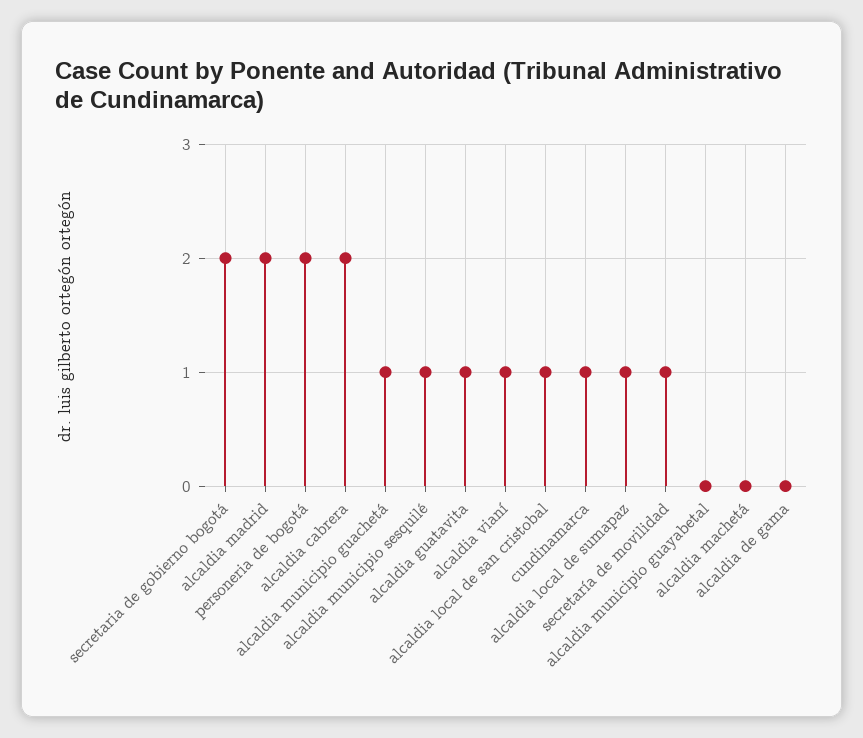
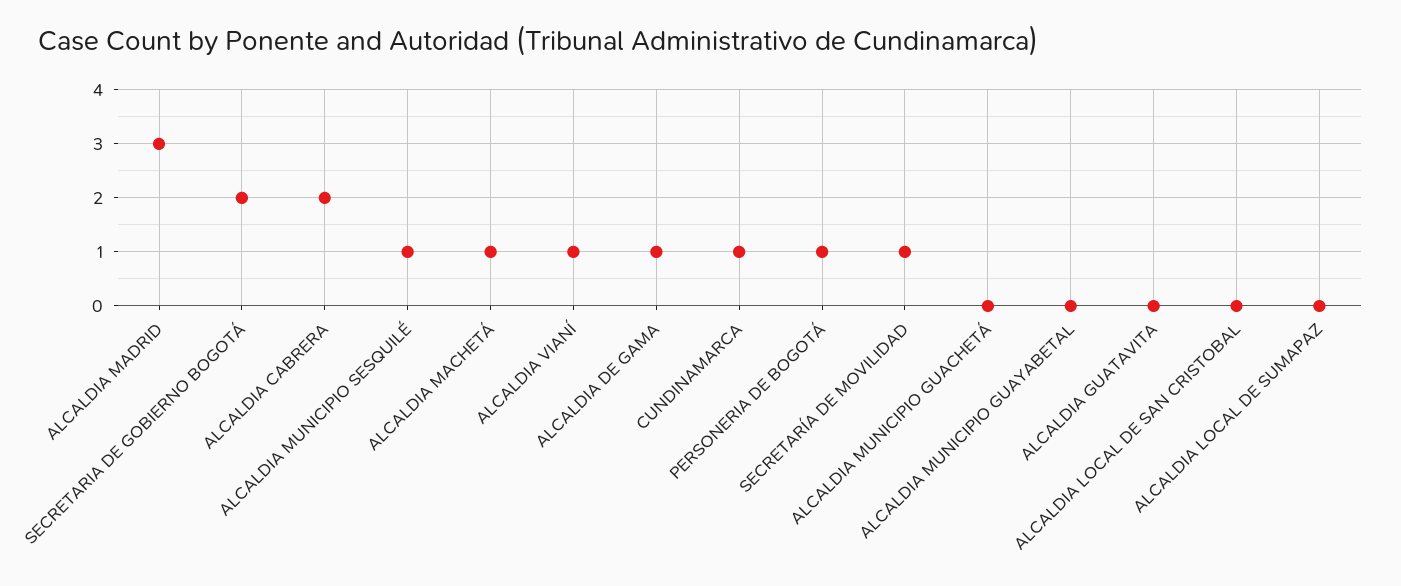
  {
    "secretaria de gobierno bogotá": 2,
-   "alcaldia madrid": 2,
+   "alcaldia madrid": 3,
-   "personeria de bogotá": 2,
+   "personeria de bogotá": 1,
    "alcaldia cabrera": 2,
-   "alcaldia municipio guachetá": 1,
+   "alcaldia municipio guachetá": 0,
    "alcaldia municipio sesquilé": 1,
-   "alcaldia guatavita": 1,
+   "alcaldia guatavita": 0,
    "alcaldia vianí": 1,
-   "alcaldia local de san cristobal": 1,
+   "alcaldia local de san cristobal": 0,
    "cundinamarca": 1,
-   "alcaldia local de sumapaz": 1,
+   "alcaldia local de sumapaz": 0,
    "secretaría de movilidad": 1,
    "alcaldia municipio guayabetal": 0,
-   "alcaldia machetá": 0,
+   "alcaldia machetá": 1,
-   "alcaldia de gama": 0
+   "alcaldia de gama": 1
  }

